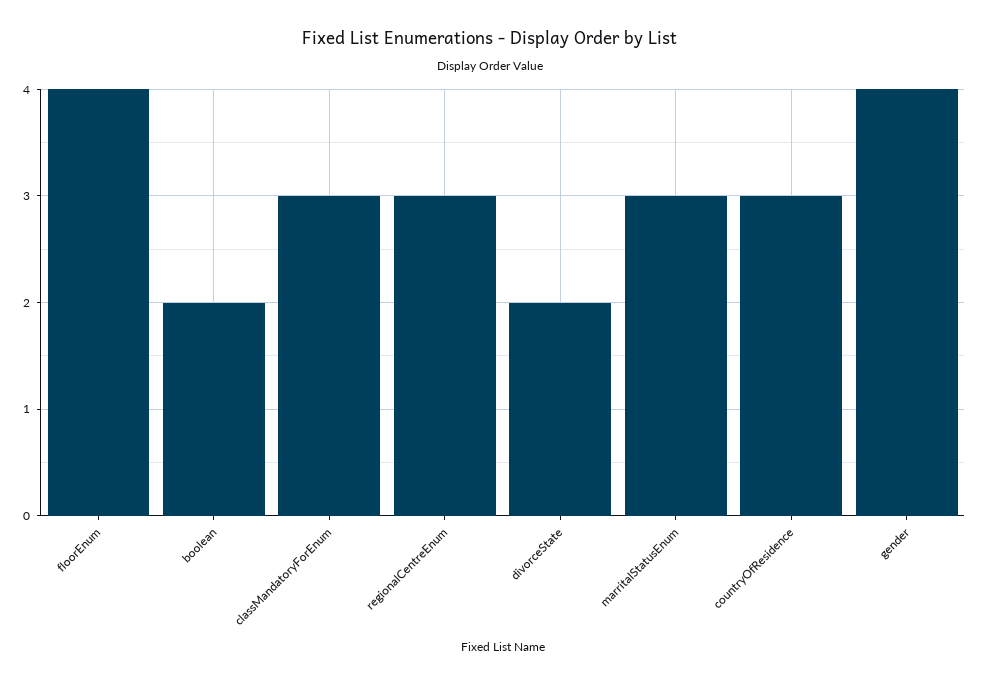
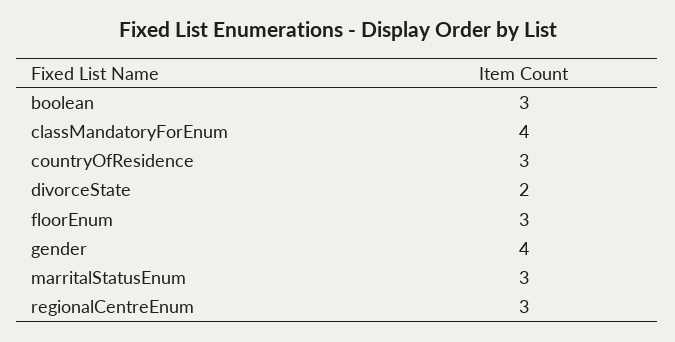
  {
-   "floorEnum": 4,
+   "floorEnum": 3,
-   "boolean": 2,
+   "boolean": 3,
-   "classMandatoryForEnum": 3,
+   "classMandatoryForEnum": 4,
    "regionalCentreEnum": 3,
    "divorceState": 2,
    "marritalStatusEnum": 3,
    "countryOfResidence": 3,
    "gender": 4
  }

